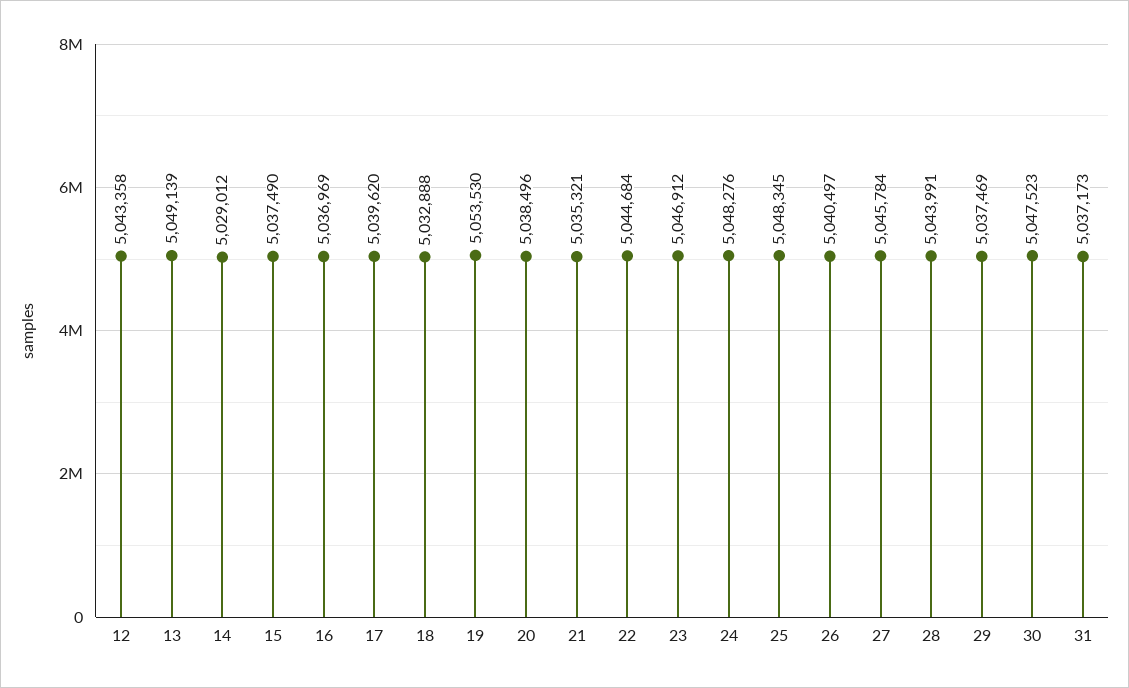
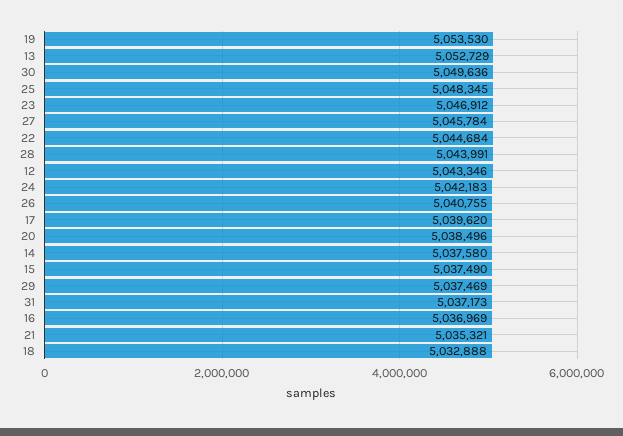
  {
-   "12": 5043358,
+   "12": 5043346,
-   "13": 5049139,
+   "13": 5052729,
-   "14": 5029012,
+   "14": 5037580,
    "15": 5037490,
    "16": 5036969,
    "17": 5039620,
    "18": 5032888,
    "19": 5053530,
    "20": 5038496,
    "21": 5035321,
    "22": 5044684,
    "23": 5046912,
-   "24": 5048276,
+   "24": 5042183,
    "25": 5048345,
-   "26": 5040497,
+   "26": 5040755,
    "27": 5045784,
    "28": 5043991,
    "29": 5037469,
-   "30": 5047523,
+   "30": 5049636,
    "31": 5037173
  }

